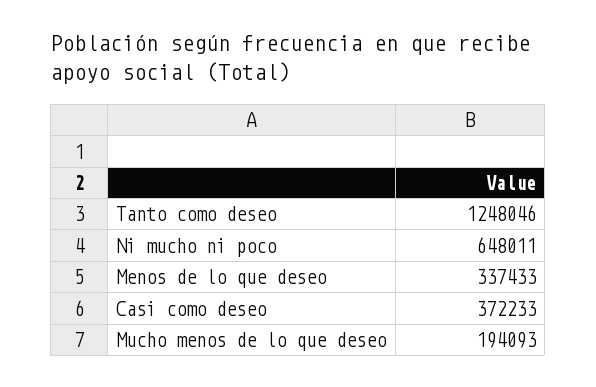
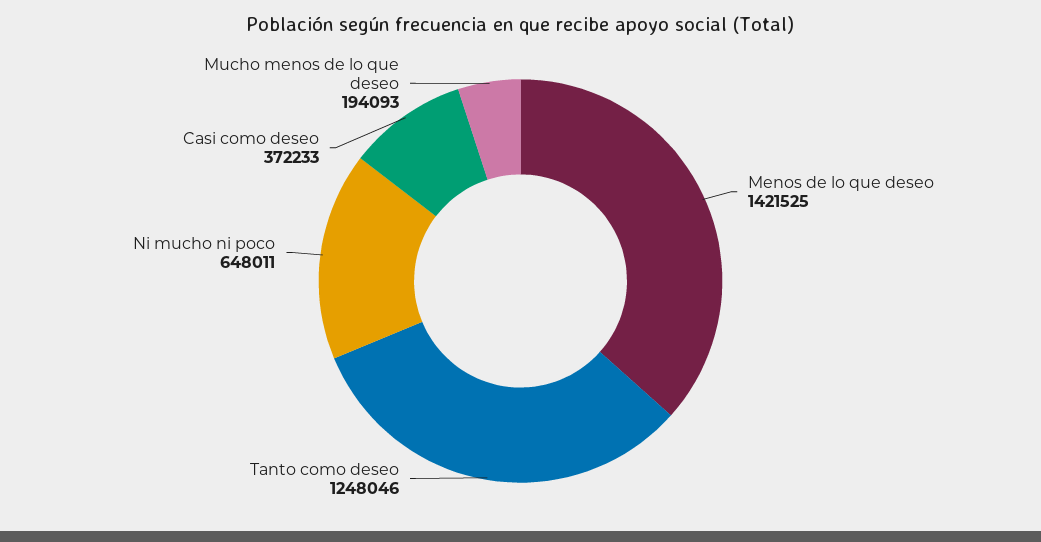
  {
    "Tanto como deseo": 1248046,
    "Ni mucho ni poco": 648011,
-   "Menos de lo que deseo": 337433,
+   "Menos de lo que deseo": 1421525,
    "Casi como deseo": 372233,
    "Mucho menos de lo que deseo": 194093
  }

